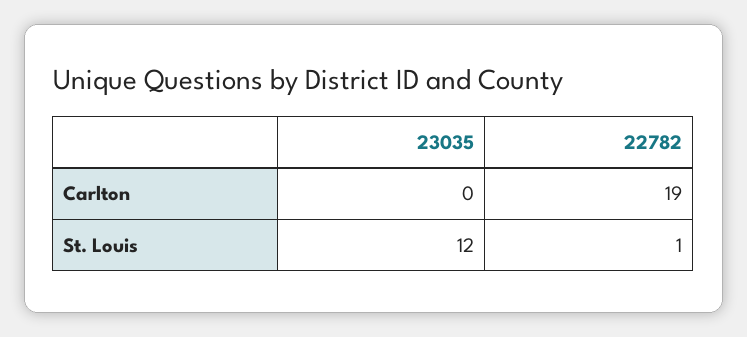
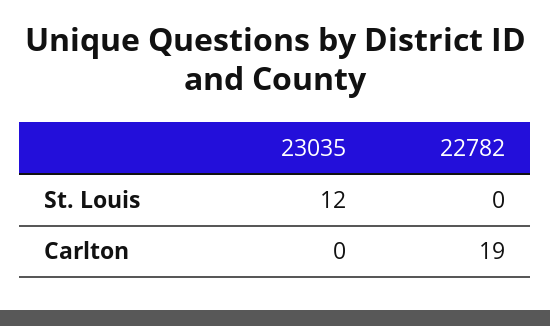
  {
    "23035": {
      "Carlton": 0,
      "St. Louis": 12
    },
    "22782": {
      "Carlton": 19,
-     "St. Louis": 1
+     "St. Louis": 0
    }
  }

